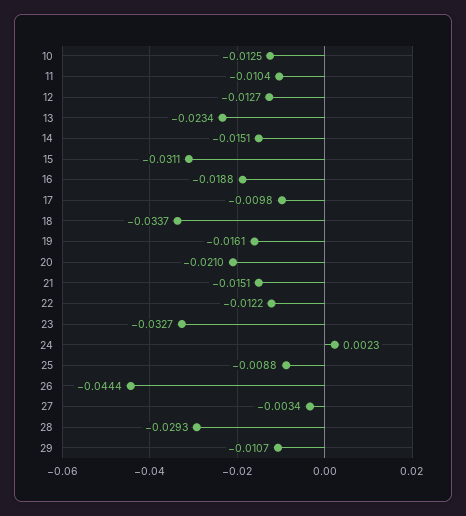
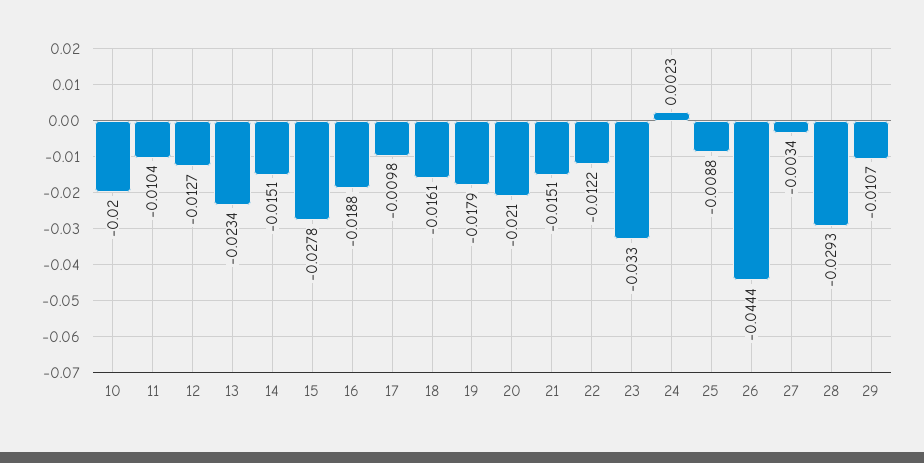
  {
-   "10": -0.0125,
+   "10": -0.02,
    "11": -0.0104,
    "12": -0.0127,
    "13": -0.0234,
    "14": -0.0151,
-   "15": -0.0311,
+   "15": -0.0278,
    "16": -0.0188,
    "17": -0.0098,
-   "18": -0.0337,
+   "18": -0.0161,
-   "19": -0.0161,
+   "19": -0.0179,
    "20": -0.021,
    "21": -0.0151,
    "22": -0.0122,
-   "23": -0.0327,
+   "23": -0.033,
    "24": 0.0023,
    "25": -0.0088,
    "26": -0.0444,
    "27": -0.0034,
    "28": -0.0293,
    "29": -0.0107
  }

